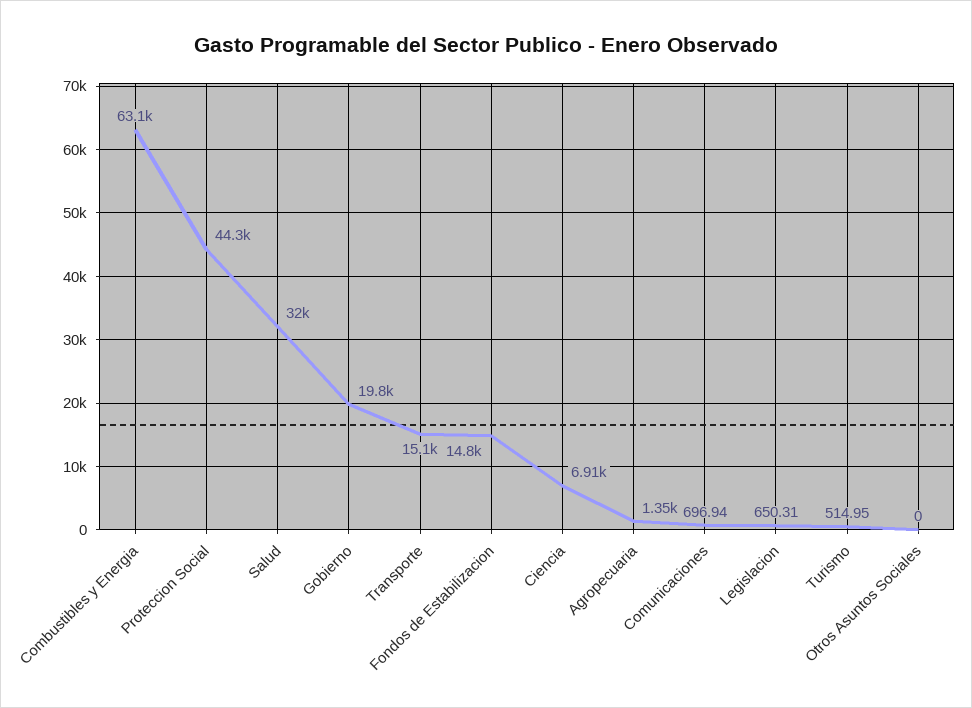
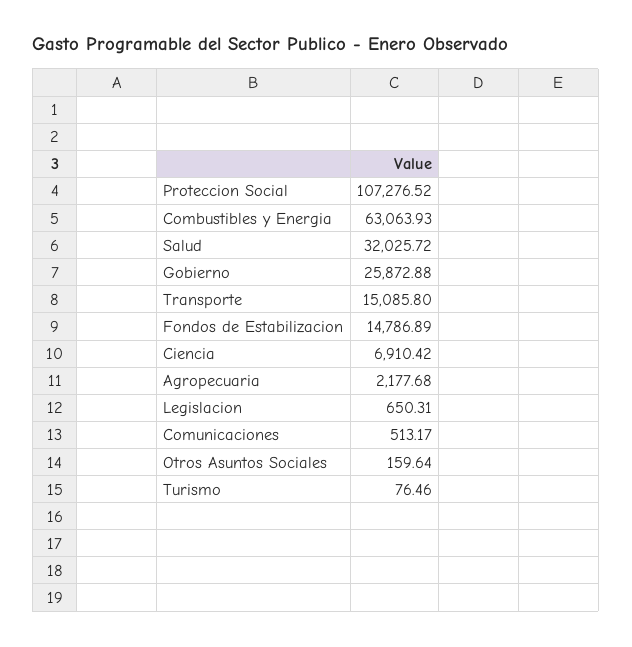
  {
    "Combustibles y Energia": 63063.93,
-   "Proteccion Social": 44300,
+   "Proteccion Social": 107276.52,
    "Salud": 32025.72,
-   "Gobierno": 19800,
+   "Gobierno": 25872.88,
    "Transporte": 15085.8,
    "Fondos de Estabilizacion": 14786.89,
    "Ciencia": 6910.42,
-   "Agropecuaria": 1350,
+   "Agropecuaria": 2177.68,
-   "Comunicaciones": 696.94,
+   "Comunicaciones": 513.17,
    "Legislacion": 650.31,
-   "Turismo": 514.95,
+   "Turismo": 76.46,
-   "Otros Asuntos Sociales": 0
+   "Otros Asuntos Sociales": 159.64
  }

